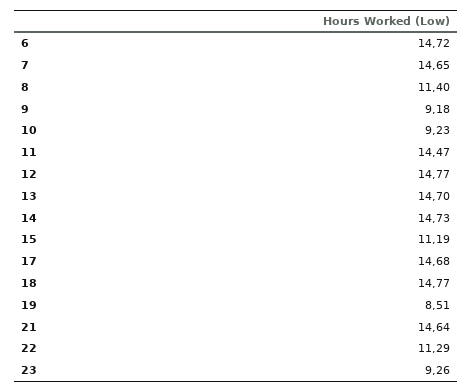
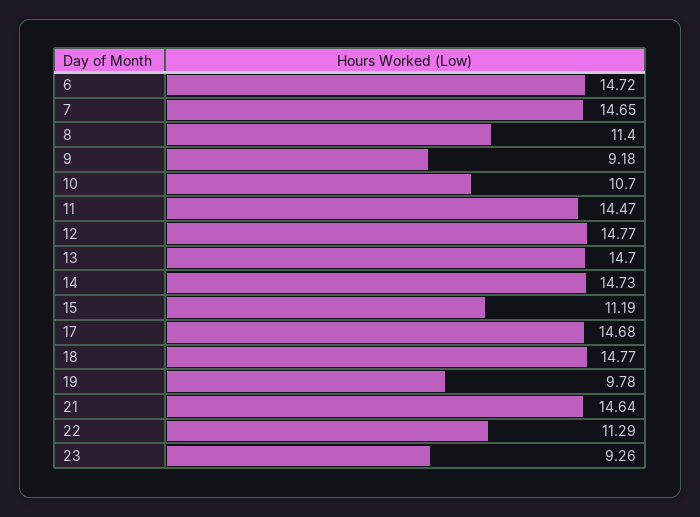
  {
    "6": 14.72,
    "7": 14.65,
    "8": 11.4,
    "9": 9.18,
-   "10": 9.23,
+   "10": 10.7,
    "11": 14.47,
    "12": 14.77,
    "13": 14.7,
    "14": 14.73,
    "15": 11.19,
    "17": 14.68,
    "18": 14.77,
-   "19": 8.51,
+   "19": 9.78,
    "21": 14.64,
    "22": 11.29,
    "23": 9.26
  }

